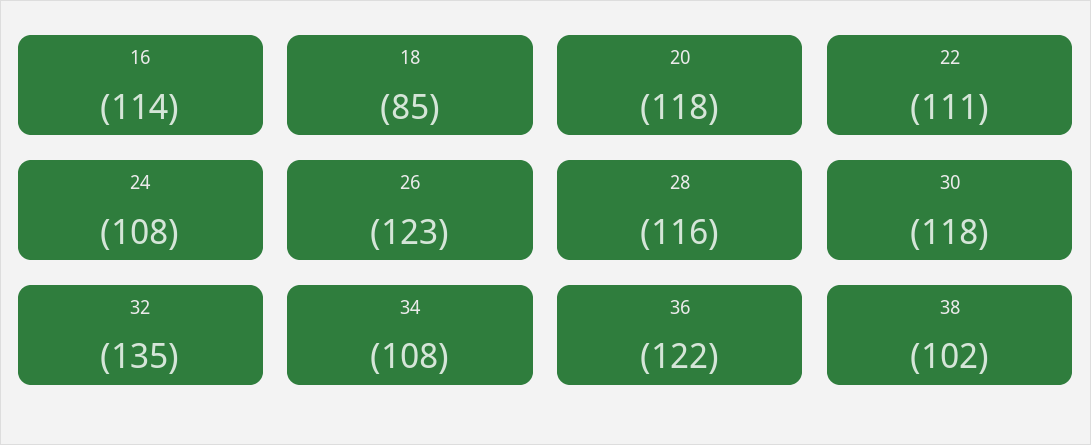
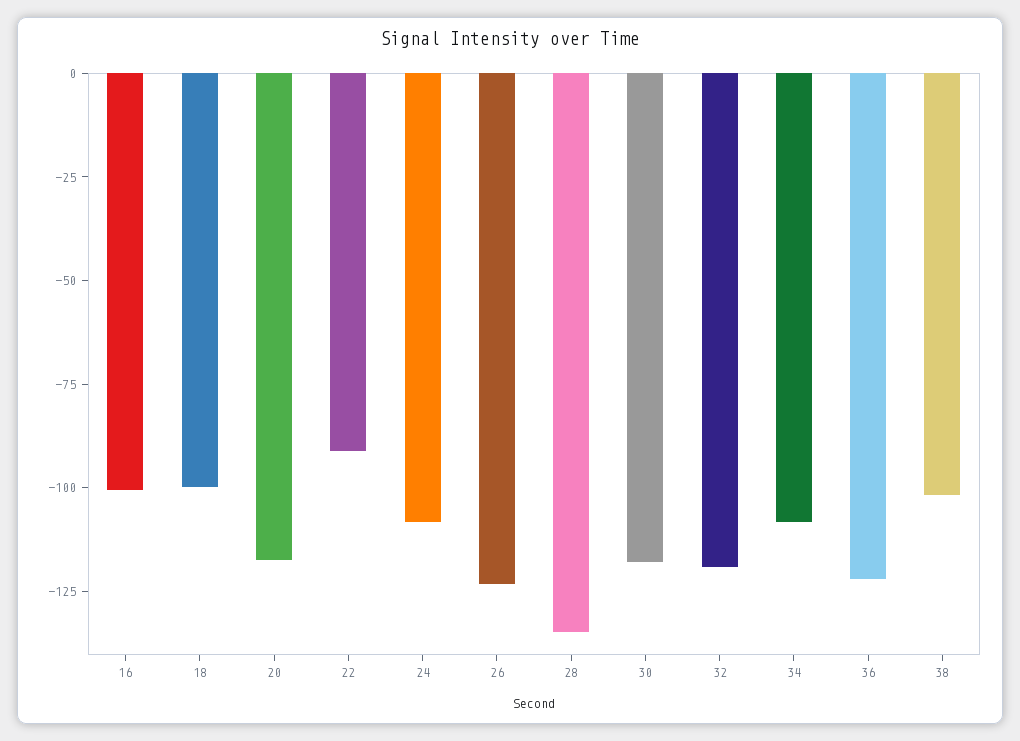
  {
-   "16": -114,
+   "16": -100,
-   "18": -85,
+   "18": -100,
    "20": -118,
-   "22": -111,
+   "22": -90,
    "24": -108,
    "26": -123,
-   "28": -116,
+   "28": -135,
    "30": -118,
-   "32": -135,
+   "32": -120,
    "34": -108,
    "36": -122,
    "38": -102
  }

